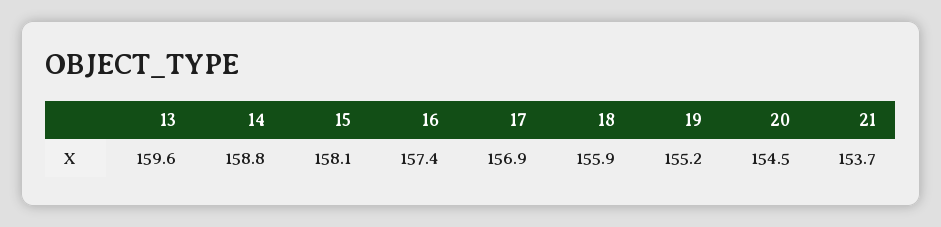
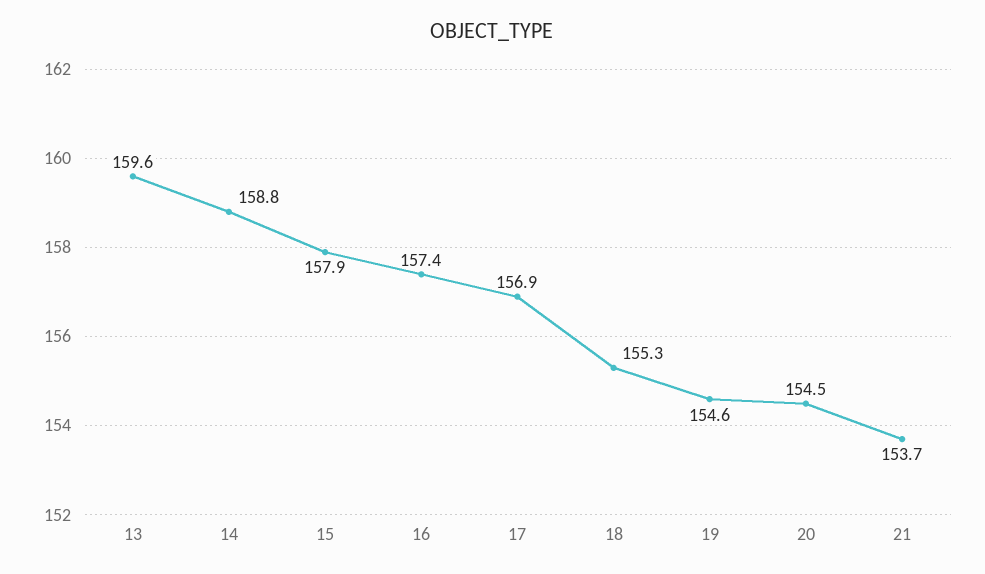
  {
    "13": 159.6,
    "14": 158.8,
-   "15": 158.1,
+   "15": 157.9,
    "16": 157.4,
    "17": 156.9,
-   "18": 155.9,
+   "18": 155.3,
-   "19": 155.2,
+   "19": 154.6,
    "20": 154.5,
    "21": 153.7
  }

